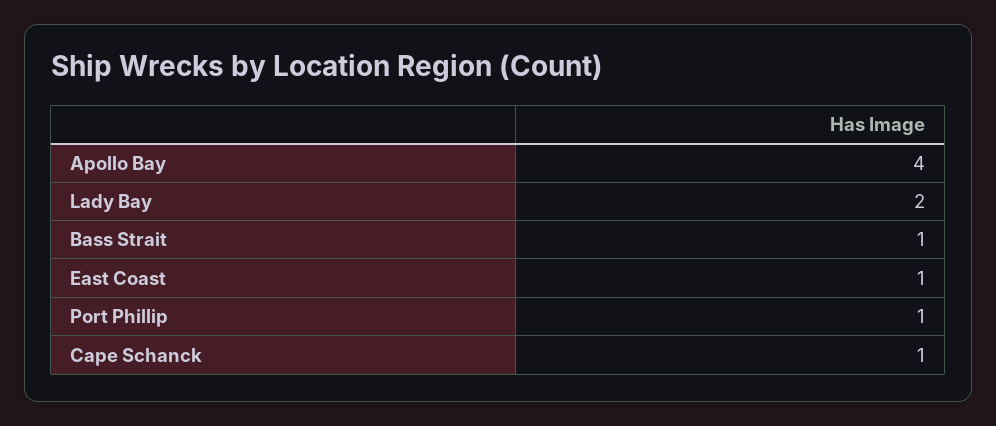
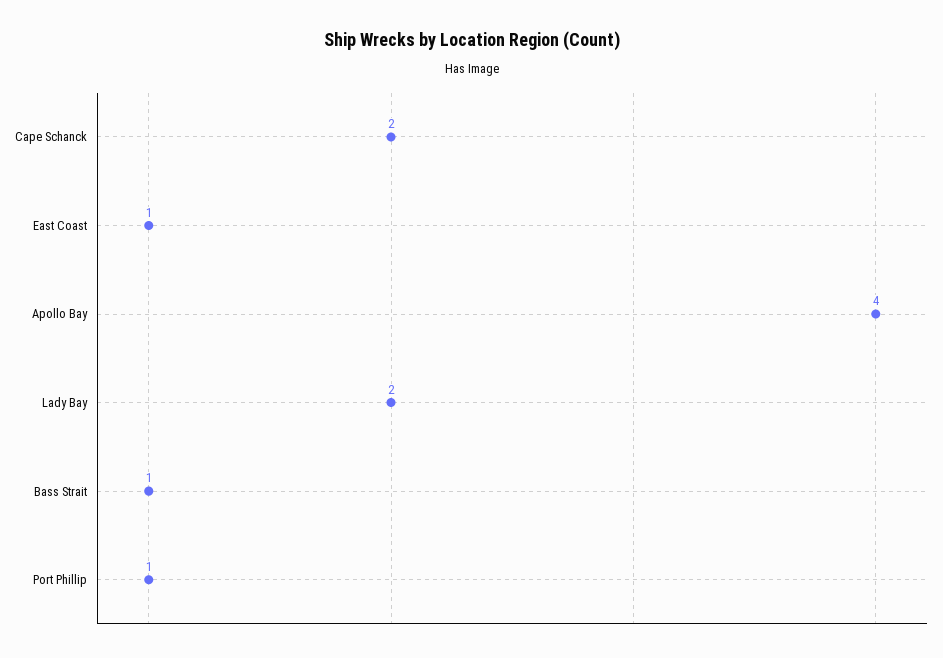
  {
    "Apollo Bay": 4,
    "Lady Bay": 2,
    "Bass Strait": 1,
    "East Coast": 1,
    "Port Phillip": 1,
-   "Cape Schanck": 1
+   "Cape Schanck": 2
  }

